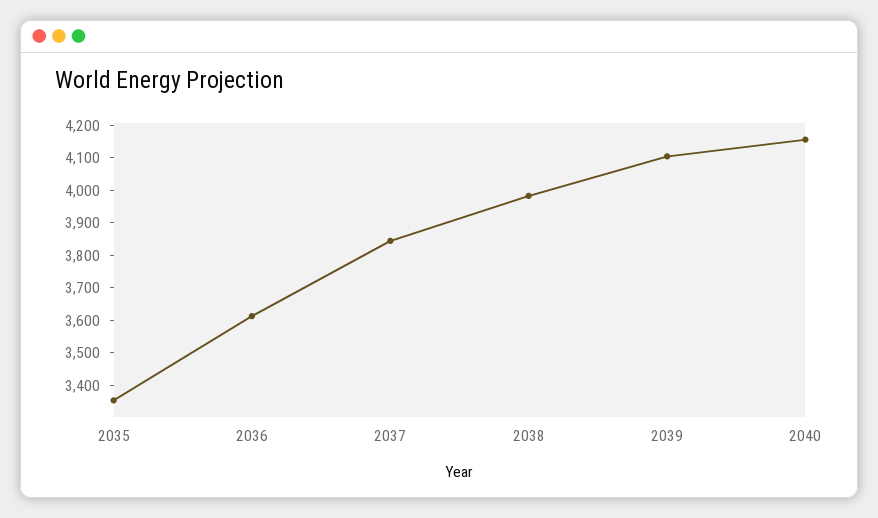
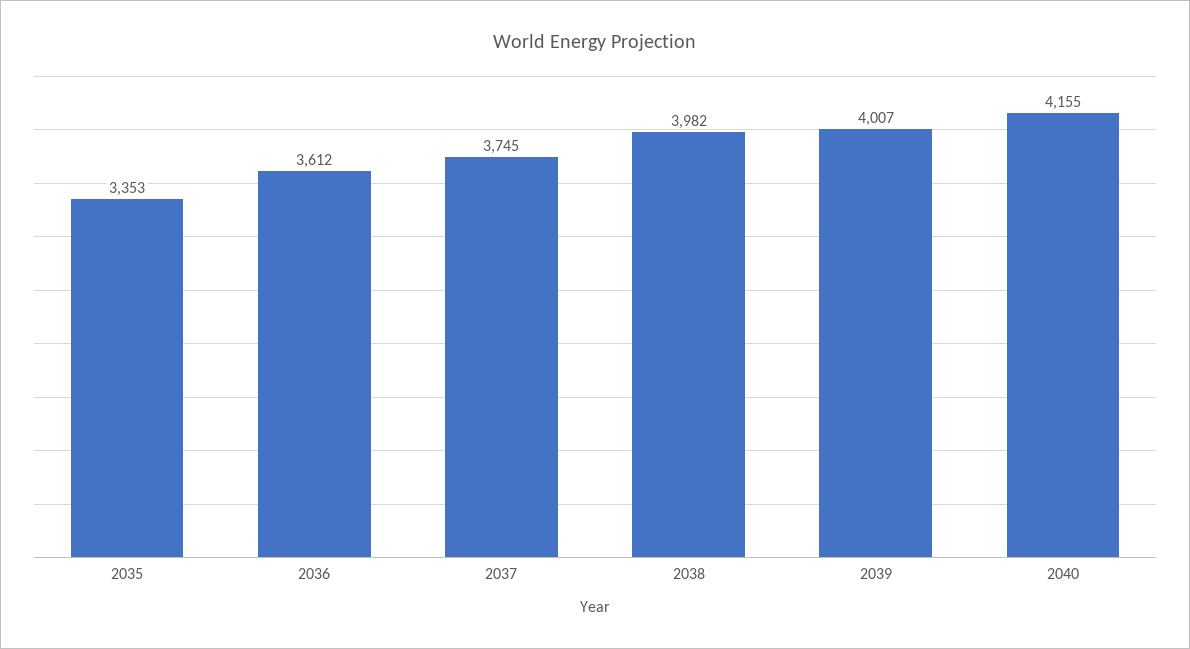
  {
    "2035": 3353,
    "2036": 3612,
-   "2037": 3850,
+   "2037": 3745,
    "2038": 3982,
-   "2039": 4100,
+   "2039": 4007,
    "2040": 4155
  }

